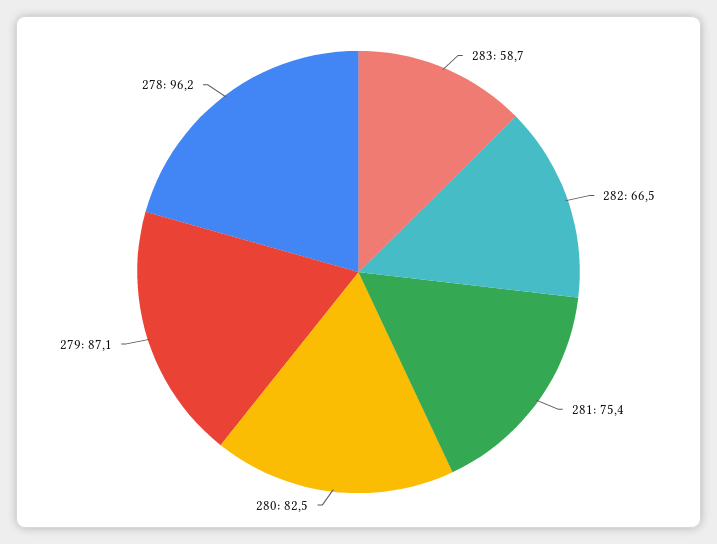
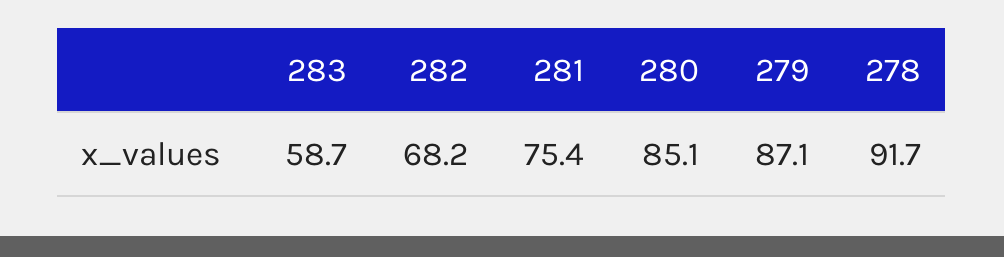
  {
    "283": 58.7,
-   "282": 66.5,
+   "282": 68.2,
    "281": 75.4,
-   "280": 82.5,
+   "280": 85.1,
    "279": 87.1,
-   "278": 96.2
+   "278": 91.7
  }

